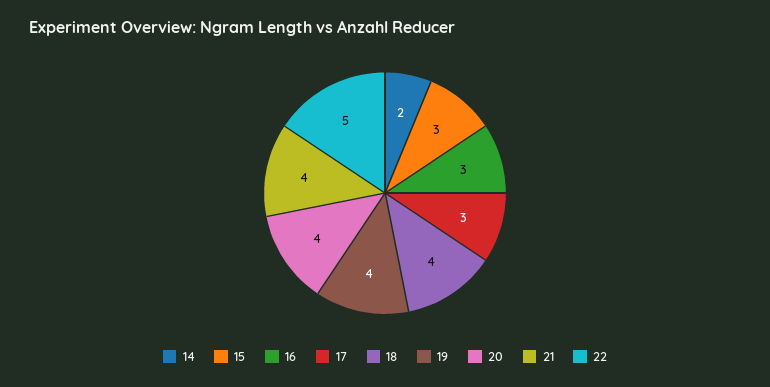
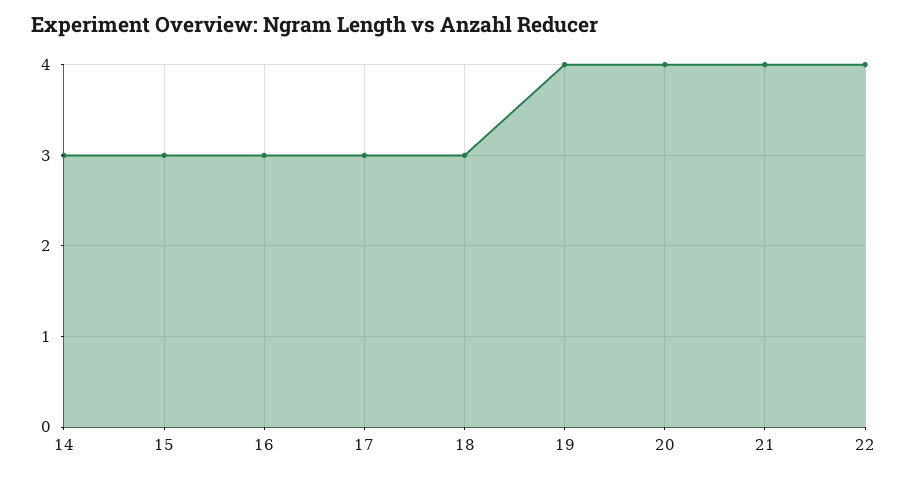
  {
-   "14": 2,
+   "14": 3,
    "15": 3,
    "16": 3,
    "17": 3,
-   "18": 4,
+   "18": 3,
    "19": 4,
    "20": 4,
    "21": 4,
-   "22": 5
+   "22": 4
  }

